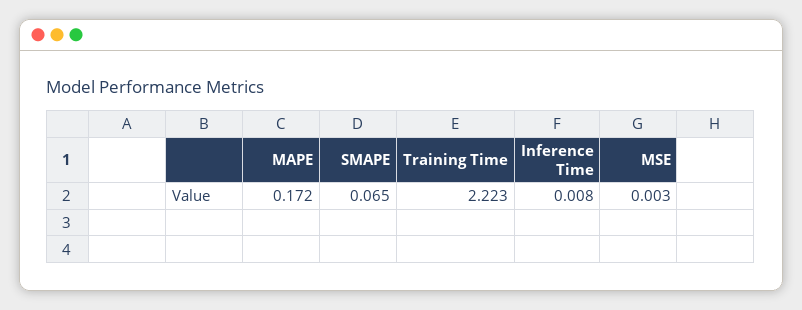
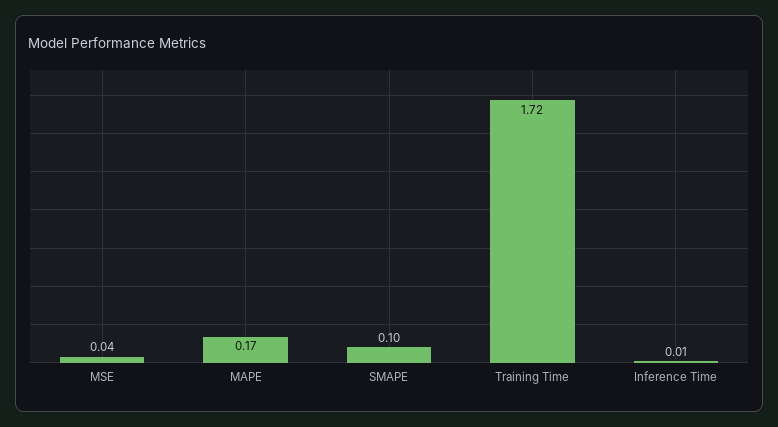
  {
    "MAPE": 0.172,
-   "SMAPE": 0.065,
+   "SMAPE": 0.1,
-   "Training Time": 2.223,
+   "Training Time": 1.72,
    "Inference Time": 0.008,
-   "MSE": 0.003
+   "MSE": 0.04
  }

